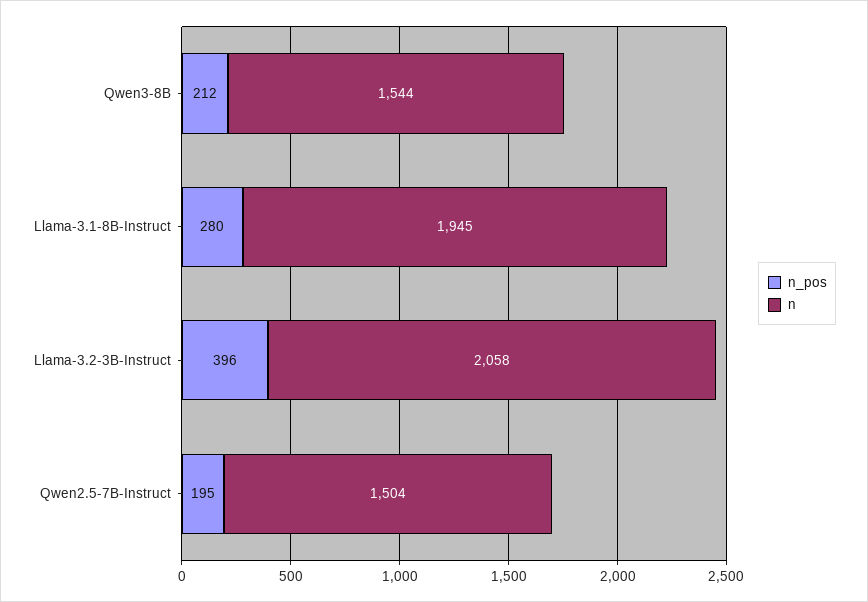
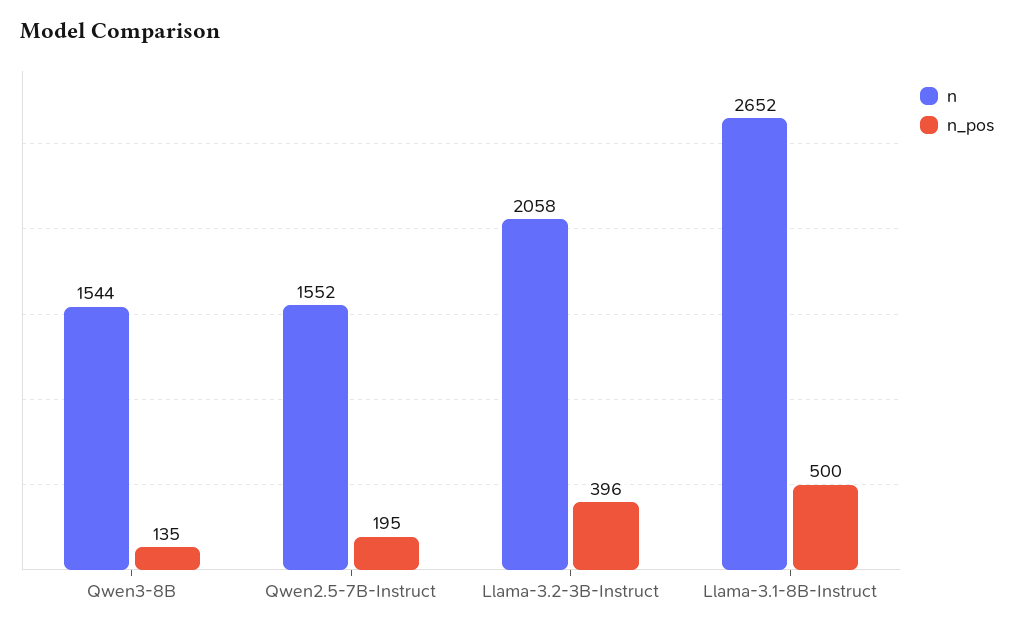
  {
    "n_pos": {
-     "Qwen3-8B": 212,
+     "Qwen3-8B": 135,
-     "Llama-3.1-8B-Instruct": 280,
+     "Llama-3.1-8B-Instruct": 500,
      "Llama-3.2-3B-Instruct": 396,
      "Qwen2.5-7B-Instruct": 195
    },
    "n": {
      "Qwen3-8B": 1544,
-     "Llama-3.1-8B-Instruct": 1945,
+     "Llama-3.1-8B-Instruct": 2652,
      "Llama-3.2-3B-Instruct": 2058,
-     "Qwen2.5-7B-Instruct": 1504
+     "Qwen2.5-7B-Instruct": 1552
    }
  }

